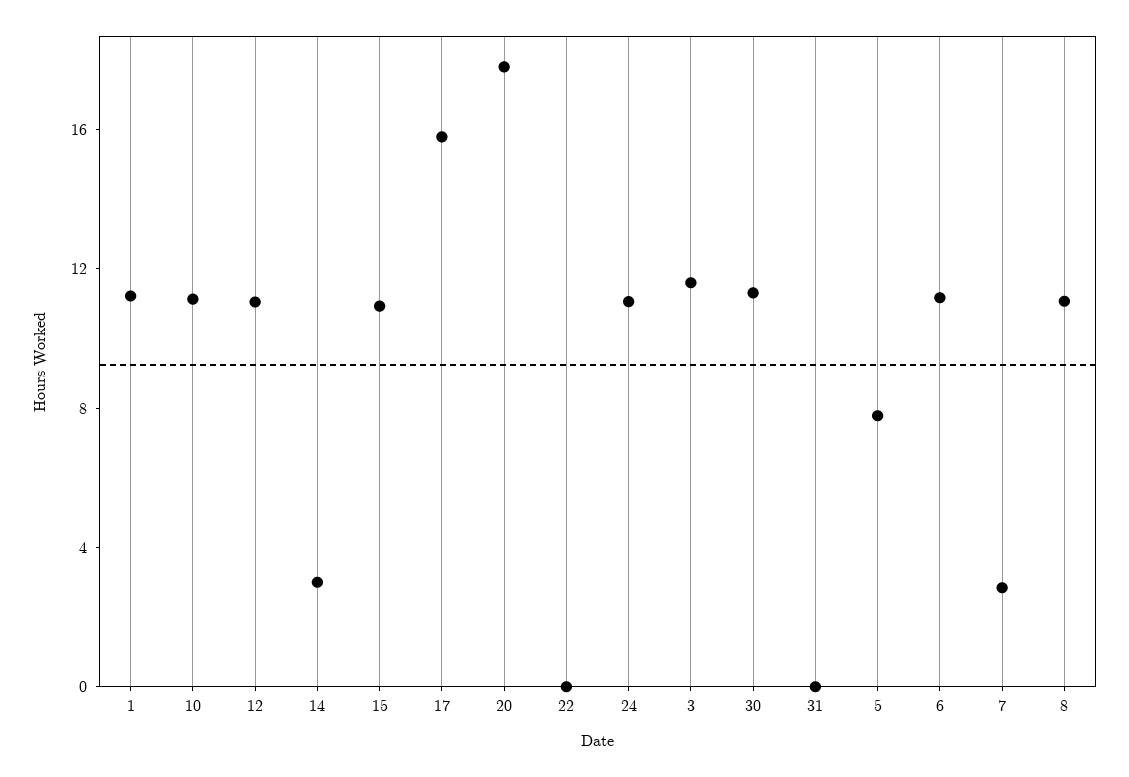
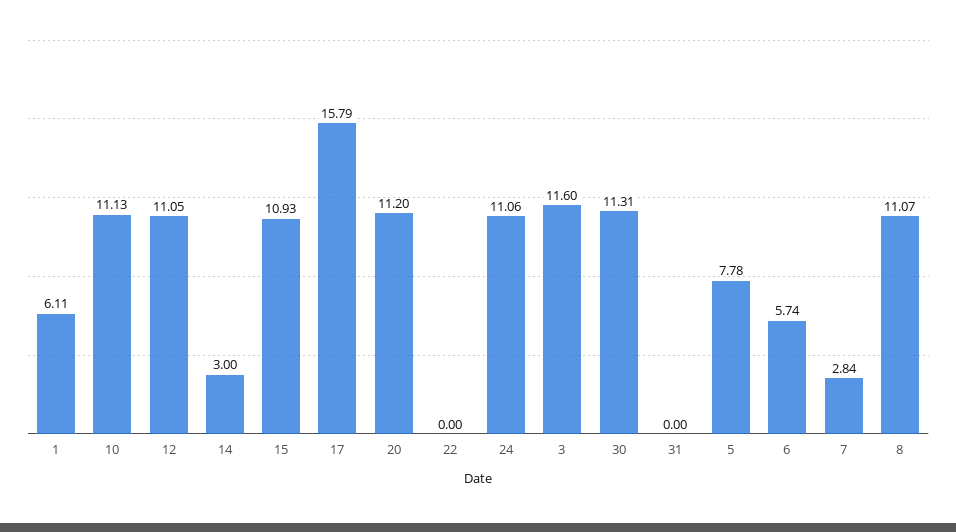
  {
-   "1": 11,
+   "1": 6.11,
    "10": 11.13,
    "12": 11.05,
    "14": 3,
    "15": 10.93,
    "17": 15.79,
-   "20": 18,
+   "20": 11.2,
    "22": 0,
    "24": 11.06,
    "3": 11.6,
    "30": 11.31,
    "31": 0,
    "5": 7.78,
-   "6": 11,
+   "6": 5.74,
    "7": 2.84,
    "8": 11.07
  }

